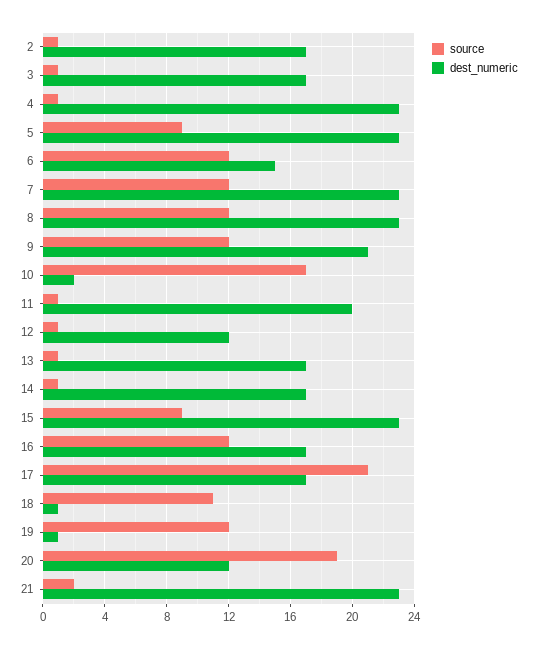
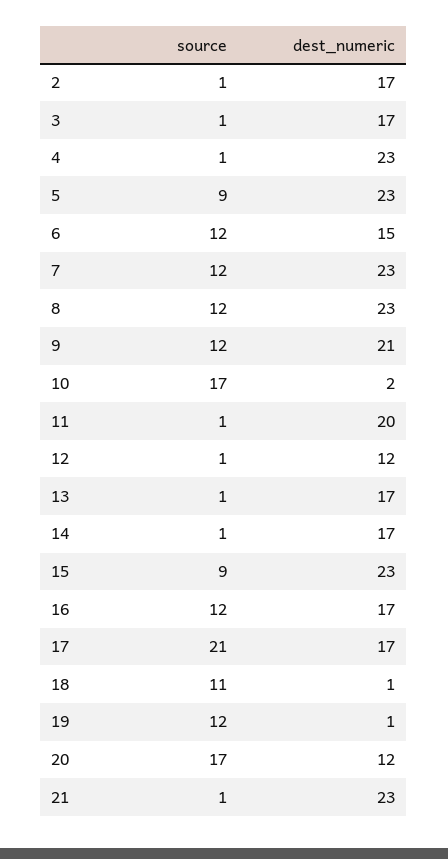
  {
    "source": {
      "2": 1,
      "3": 1,
      "4": 1,
      "5": 9,
      "6": 12,
      "7": 12,
      "8": 12,
      "9": 12,
      "10": 17,
      "11": 1,
      "12": 1,
      "13": 1,
      "14": 1,
      "15": 9,
      "16": 12,
      "17": 21,
      "18": 11,
      "19": 12,
-     "20": 19,
+     "20": 17,
-     "21": 2
+     "21": 1
    },
    "dest_numeric": {
      "2": 17,
      "3": 17,
      "4": 23,
      "5": 23,
      "6": 15,
      "7": 23,
      "8": 23,
      "9": 21,
      "10": 2,
      "11": 20,
      "12": 12,
      "13": 17,
      "14": 17,
      "15": 23,
      "16": 17,
      "17": 17,
      "18": 1,
      "19": 1,
      "20": 12,
      "21": 23
    }
  }

